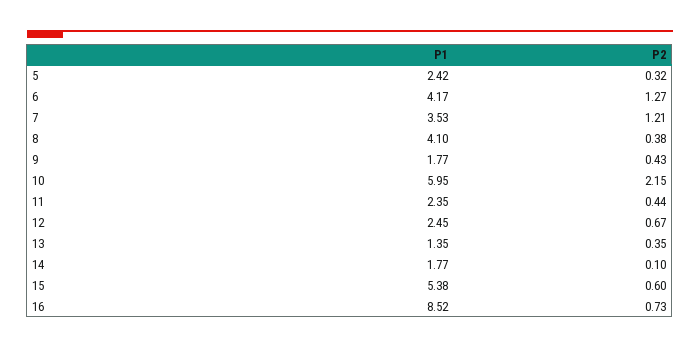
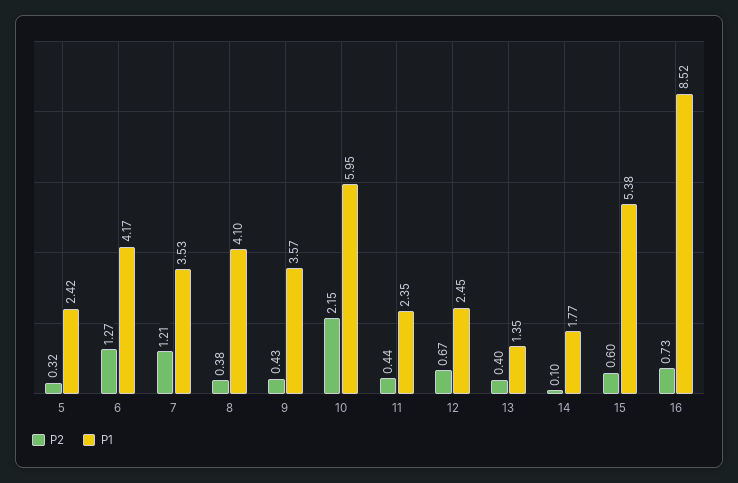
  {
    "P1": {
      "5": 2.42,
      "6": 4.17,
      "7": 3.53,
      "8": 4.1,
-     "9": 1.77,
+     "9": 3.57,
      "10": 5.95,
      "11": 2.35,
      "12": 2.45,
      "13": 1.35,
      "14": 1.77,
      "15": 5.38,
      "16": 8.52
    },
    "P2": {
      "5": 0.32,
      "6": 1.27,
      "7": 1.21,
      "8": 0.38,
      "9": 0.43,
      "10": 2.15,
      "11": 0.44,
      "12": 0.67,
-     "13": 0.35,
+     "13": 0.4,
      "14": 0.1,
      "15": 0.6,
      "16": 0.73
    }
  }

